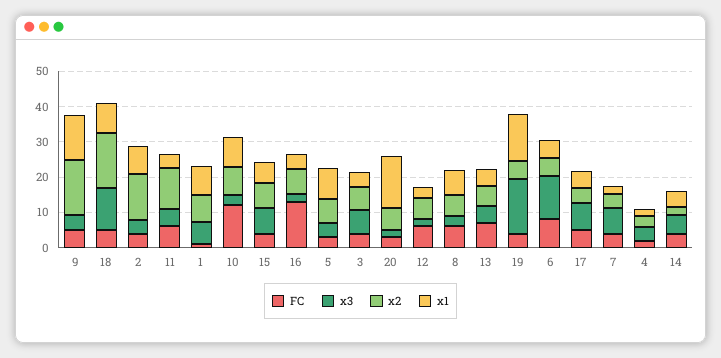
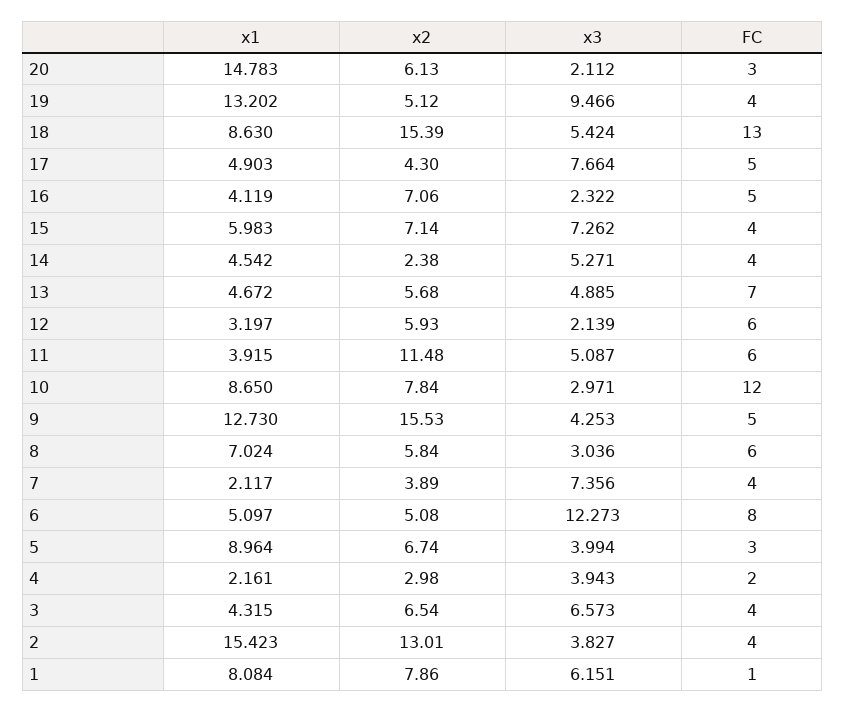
  {
    "FC": {
      "9": 5,
-     "18": 5,
+     "18": 13,
      "2": 4,
      "11": 6,
      "1": 1,
      "10": 12,
      "15": 4,
-     "16": 12.5,
+     "16": 5,
      "5": 3,
      "3": 4,
      "20": 3,
      "12": 6,
      "8": 6,
      "13": 7,
      "19": 4,
      "6": 8,
      "17": 5,
      "7": 4,
      "4": 2,
      "14": 4
    },
    "x3": {
      "9": 4.253,
-     "18": 12.5,
+     "18": 5.424,
      "2": 3.827,
      "11": 5.087,
      "1": 6.151,
      "10": 2.971,
      "15": 7.262,
      "16": 2.322,
      "5": 3.994,
      "3": 6.573,
      "20": 2.112,
      "12": 2.139,
      "8": 3.036,
      "13": 4.885,
-     "19": 15,
+     "19": 9.466,
      "6": 12.273,
      "17": 7.664,
      "7": 7.356,
      "4": 3.943,
      "14": 5.271
    },
    "x2": {
      "9": 15.53,
      "18": 15.39,
      "2": 13.01,
      "11": 11.48,
      "1": 7.86,
      "10": 7.84,
      "15": 7.14,
      "16": 7.06,
      "5": 6.74,
      "3": 6.54,
      "20": 6.13,
      "12": 5.93,
      "8": 5.84,
      "13": 5.68,
      "19": 5.12,
      "6": 5.08,
      "17": 4.3,
      "7": 3.89,
      "4": 2.98,
      "14": 2.38
    },
    "x1": {
      "9": 12.73,
      "18": 8.63,
-     "2": 7.5,
+     "2": 15.423,
      "11": 3.915,
      "1": 8.084,
      "10": 8.65,
      "15": 5.983,
      "16": 4.119,
      "5": 8.964,
      "3": 4.315,
      "20": 14.783,
      "12": 3.197,
      "8": 7.024,
      "13": 4.672,
      "19": 13.202,
      "6": 5.097,
      "17": 4.903,
      "7": 2.117,
      "4": 2.161,
      "14": 4.542
    }
  }

